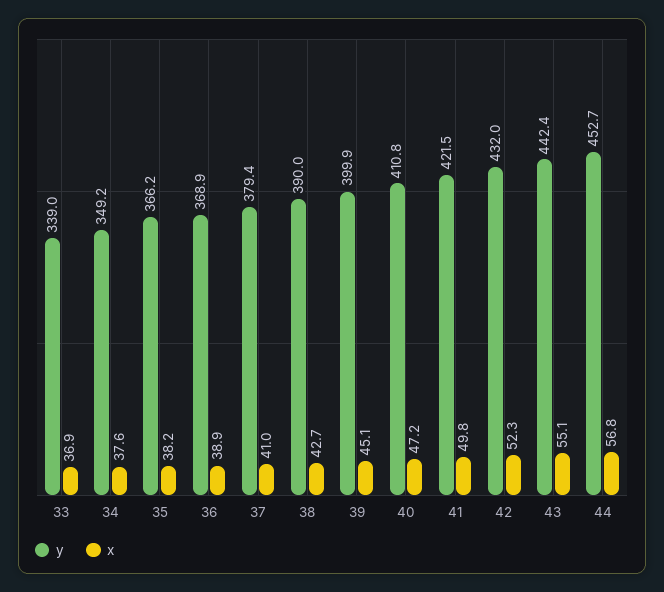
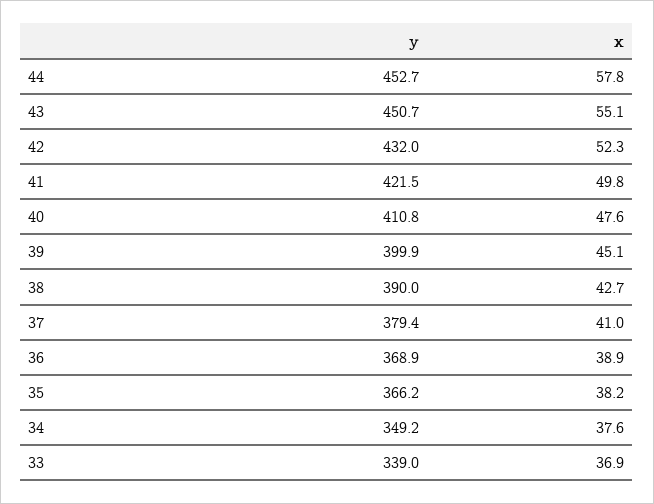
  {
    "y": {
      "33": 339,
      "34": 349.2,
      "35": 366.2,
      "36": 368.9,
      "37": 379.4,
      "38": 390,
      "39": 399.9,
      "40": 410.8,
      "41": 421.5,
      "42": 432,
-     "43": 442.4,
+     "43": 450.7,
      "44": 452.7
    },
    "x": {
      "33": 36.9,
      "34": 37.6,
      "35": 38.2,
      "36": 38.9,
      "37": 41,
      "38": 42.7,
      "39": 45.1,
-     "40": 47.2,
+     "40": 47.6,
      "41": 49.8,
      "42": 52.3,
      "43": 55.1,
-     "44": 56.8
+     "44": 57.8
    }
  }

